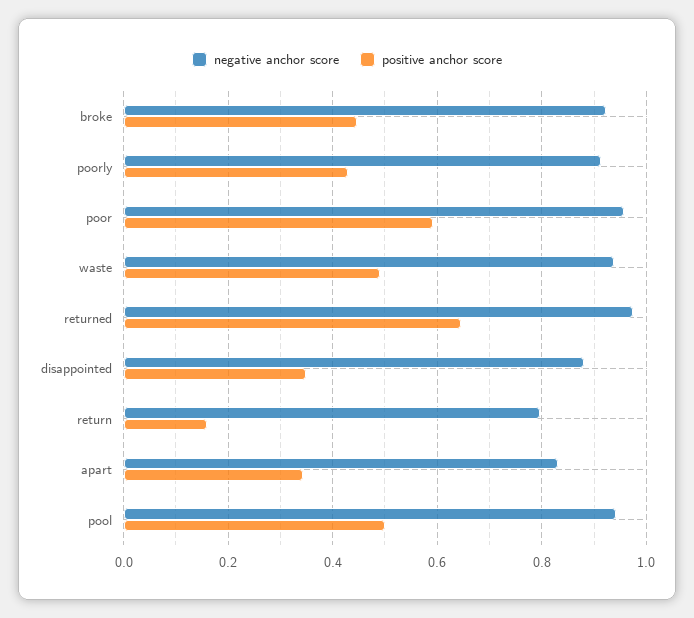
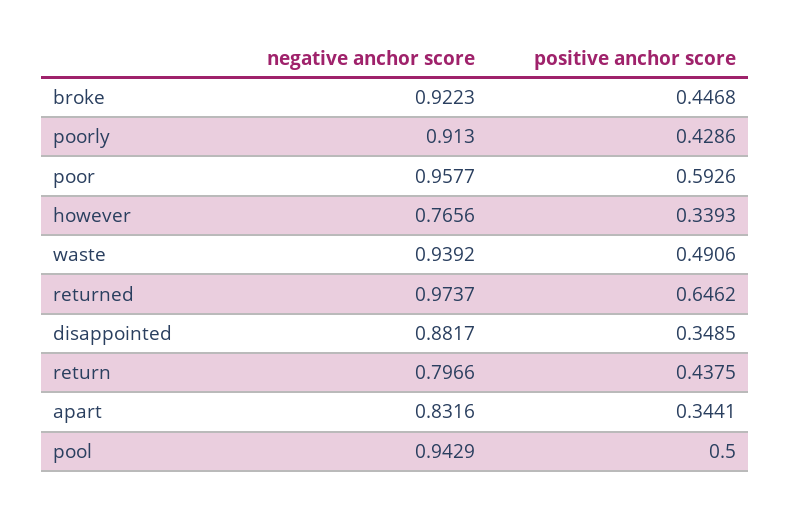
  {
    "negative anchor score": {
      "broke": 0.9223,
      "poorly": 0.913,
      "poor": 0.9577,
      "waste": 0.9392,
      "returned": 0.9737,
      "disappointed": 0.8817,
      "return": 0.7966,
      "apart": 0.8316,
-     "pool": 0.9429
+     "pool": 0.9429,
+     "however": 0.7656
    },
    "positive anchor score": {
      "broke": 0.4468,
      "poorly": 0.4286,
      "poor": 0.5926,
      "waste": 0.4906,
      "returned": 0.6462,
      "disappointed": 0.3485,
-     "return": 0.16,
+     "return": 0.4375,
      "apart": 0.3441,
-     "pool": 0.5
+     "pool": 0.5,
+     "however": 0.3393
    }
  }

